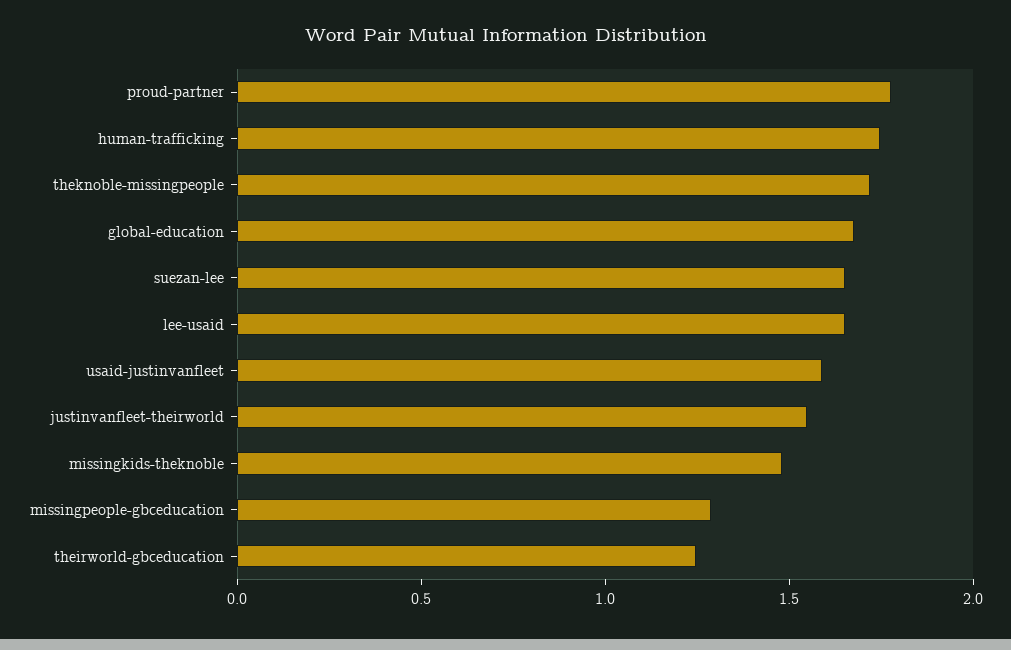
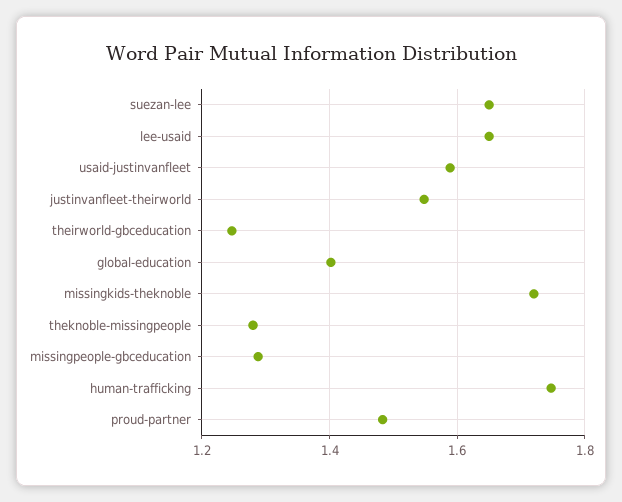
  {
-   "proud-partner": 1.8,
+   "proud-partner": 1.48,
    "human-trafficking": 1.74,
-   "theknoble-missingpeople": 1.7,
+   "theknoble-missingpeople": 1.28,
-   "global-education": 1.7,
+   "global-education": 1.4,
    "suezan-lee": 1.66,
    "lee-usaid": 1.66,
    "usaid-justinvanfleet": 1.58,
    "justinvanfleet-theirworld": 1.54,
-   "missingkids-theknoble": 1.5,
+   "missingkids-theknoble": 1.72,
    "missingpeople-gbceducation": 1.28,
    "theirworld-gbceducation": 1.24
  }

